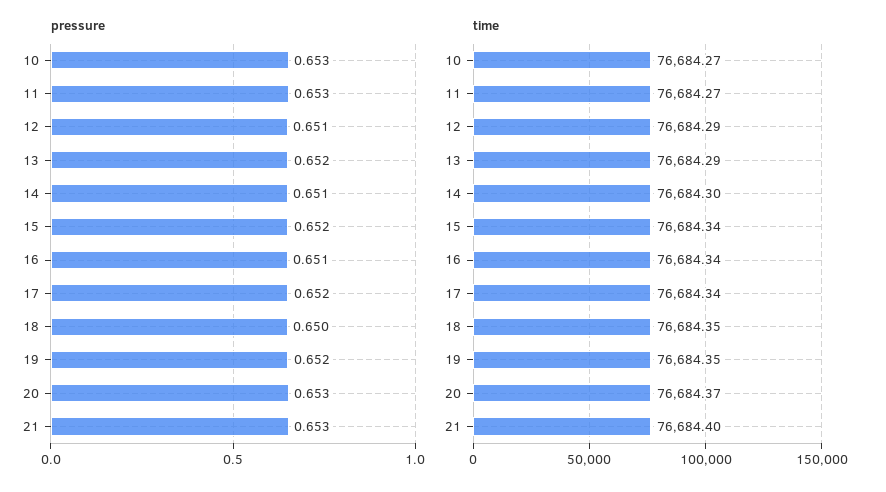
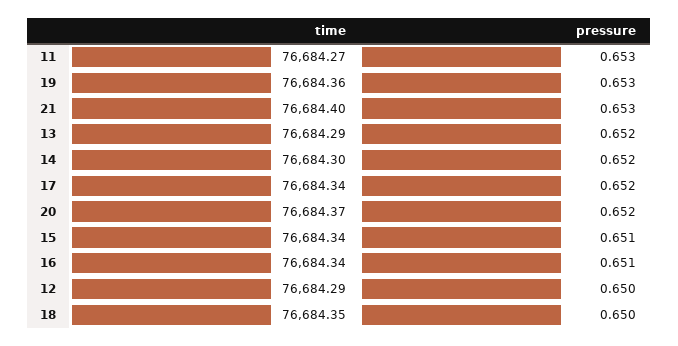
  {
    "pressure": {
-     "10": 0.653,
      "11": 0.653,
-     "12": 0.651,
+     "12": 0.65,
      "13": 0.652,
-     "14": 0.651,
+     "14": 0.652,
-     "15": 0.652,
+     "15": 0.651,
      "16": 0.651,
      "17": 0.652,
      "18": 0.65,
-     "19": 0.652,
+     "19": 0.653,
-     "20": 0.653,
+     "20": 0.652,
      "21": 0.653
    },
    "time": {
-     "10": 76684.27,
      "11": 76684.27,
      "12": 76684.29,
      "13": 76684.29,
      "14": 76684.3,
      "15": 76684.34,
      "16": 76684.34,
      "17": 76684.34,
      "18": 76684.35,
-     "19": 76684.35,
+     "19": 76684.36,
      "20": 76684.37,
      "21": 76684.4
    }
  }

